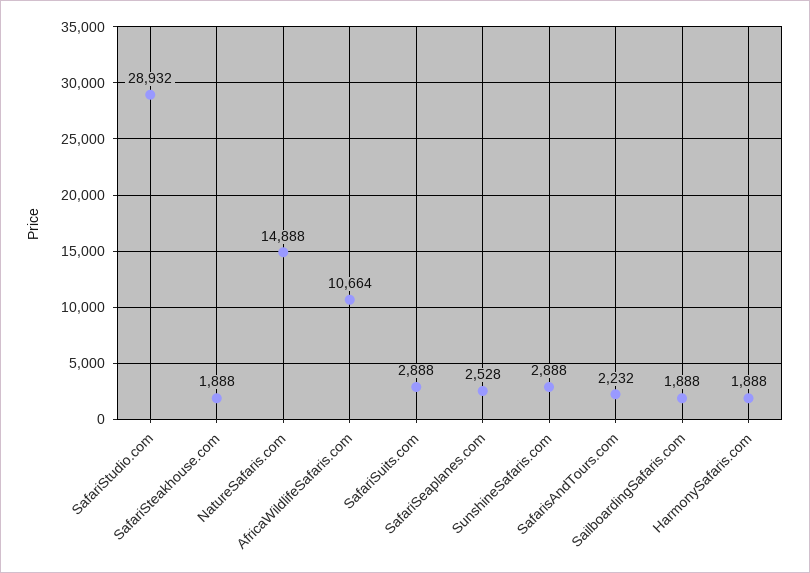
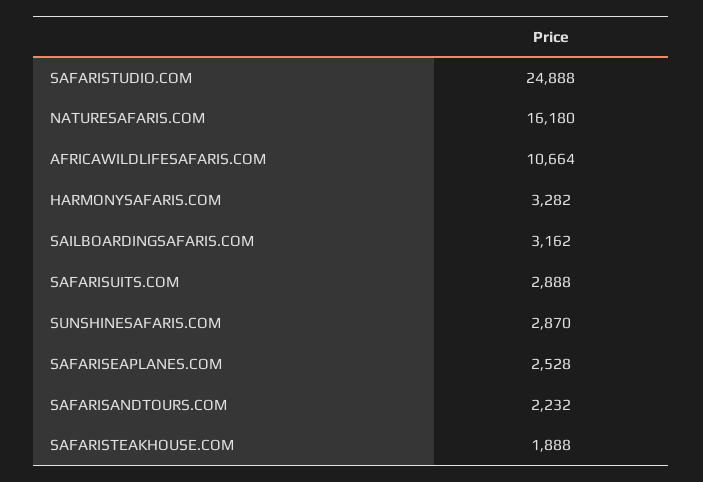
  {
-   "SafariStudio.com": 28932,
+   "SafariStudio.com": 24888,
    "SafariSteakhouse.com": 1888,
-   "NatureSafaris.com": 14888,
+   "NatureSafaris.com": 16180,
    "AfricaWildlifeSafaris.com": 10664,
    "SafariSuits.com": 2888,
    "SafariSeaplanes.com": 2528,
-   "SunshineSafaris.com": 2888,
+   "SunshineSafaris.com": 2870,
    "SafarisAndTours.com": 2232,
-   "SailboardingSafaris.com": 1888,
+   "SailboardingSafaris.com": 3162,
-   "HarmonySafaris.com": 1888
+   "HarmonySafaris.com": 3282
  }

